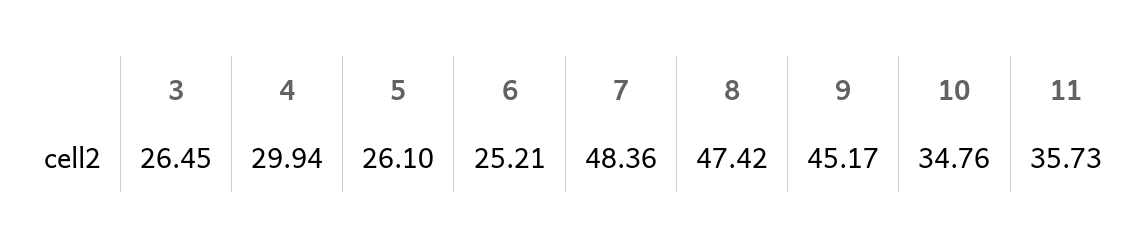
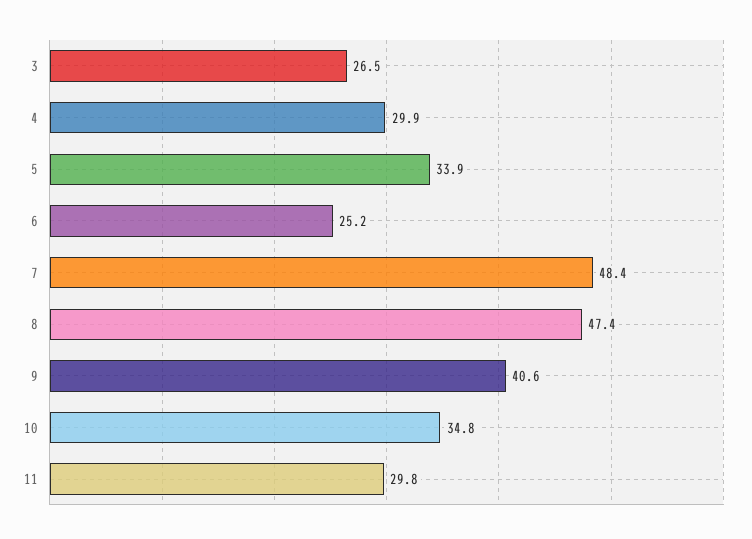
  {
    "3": 26.45,
    "4": 29.94,
-   "5": 26.1,
+   "5": 33.9,
    "6": 25.21,
    "7": 48.36,
    "8": 47.42,
-   "9": 45.17,
+   "9": 40.6,
    "10": 34.76,
-   "11": 35.73
+   "11": 29.8
  }

